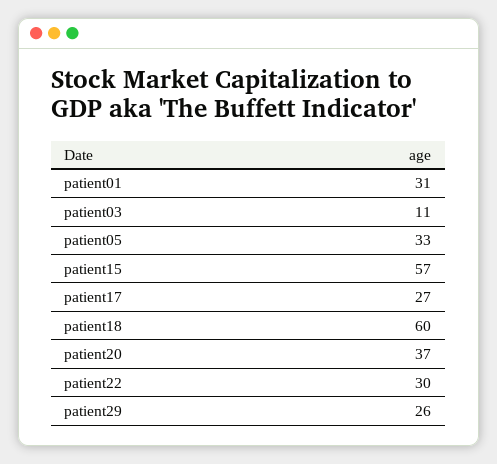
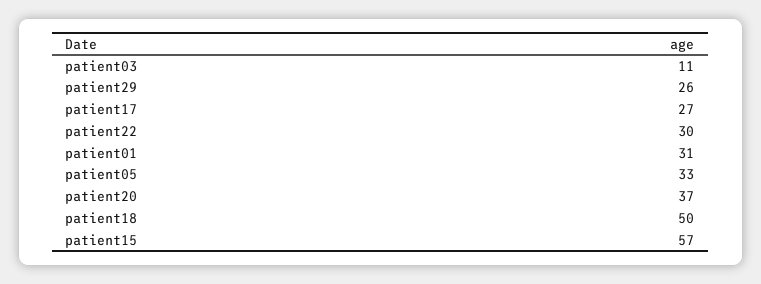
  {
    "patient01": 31,
    "patient03": 11,
    "patient05": 33,
    "patient15": 57,
    "patient17": 27,
-   "patient18": 60,
+   "patient18": 50,
    "patient20": 37,
    "patient22": 30,
    "patient29": 26
  }

